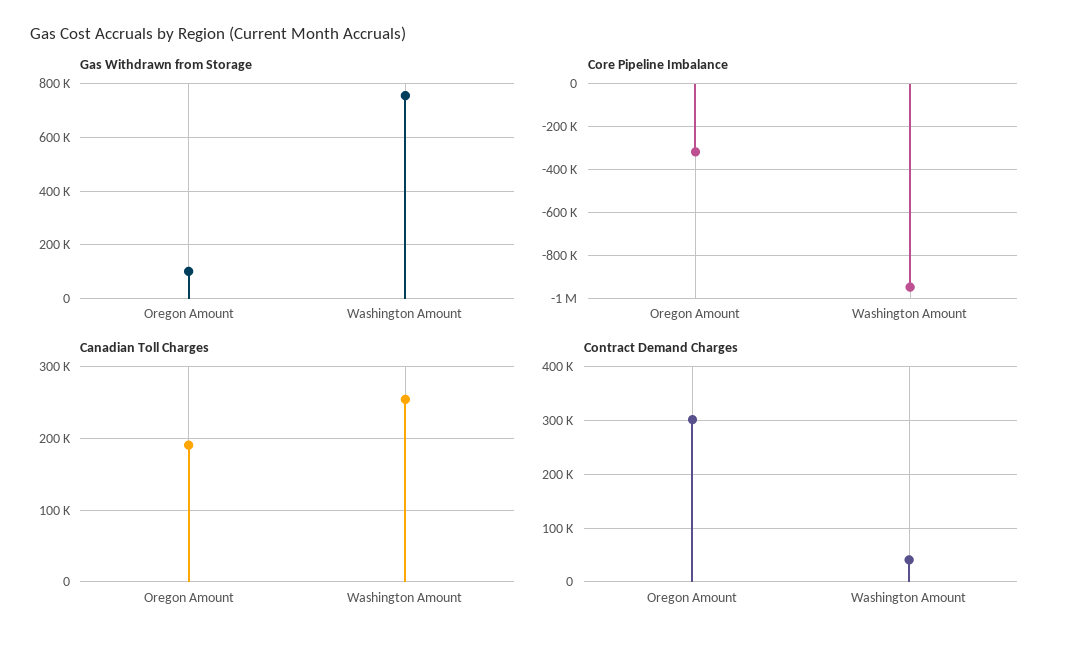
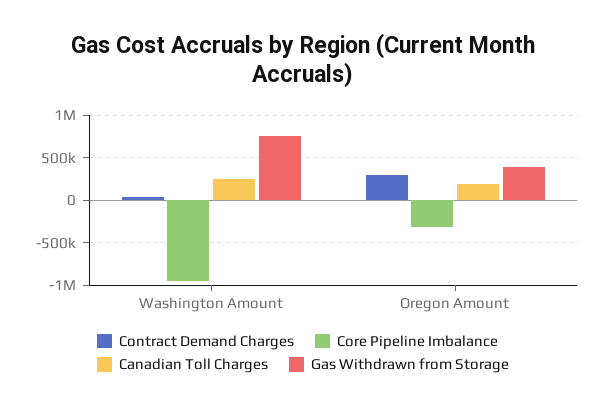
  {
    "Gas Withdrawn from Storage": {
-     "Oregon Amount": 100000,
+     "Oregon Amount": 400000,
      "Washington Amount": 750000
    },
    "Core Pipeline Imbalance": {
      "Oregon Amount": -300000,
      "Washington Amount": -950000
    },
    "Canadian Toll Charges": {
      "Oregon Amount": 190000,
      "Washington Amount": 250000
    },
    "Contract Demand Charges": {
      "Oregon Amount": 300000,
      "Washington Amount": 40000
    }
  }

